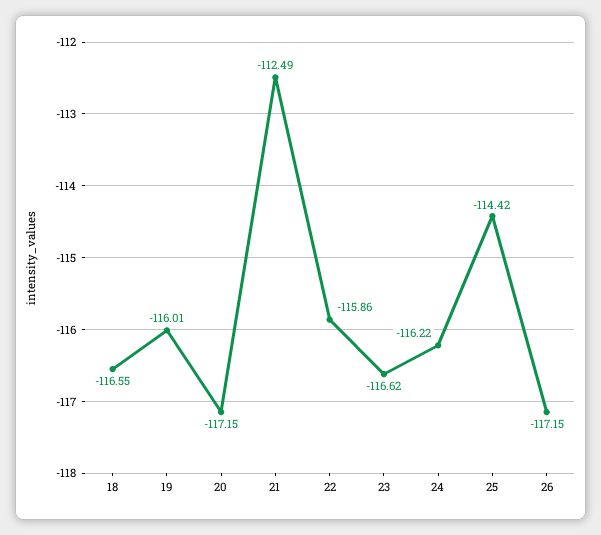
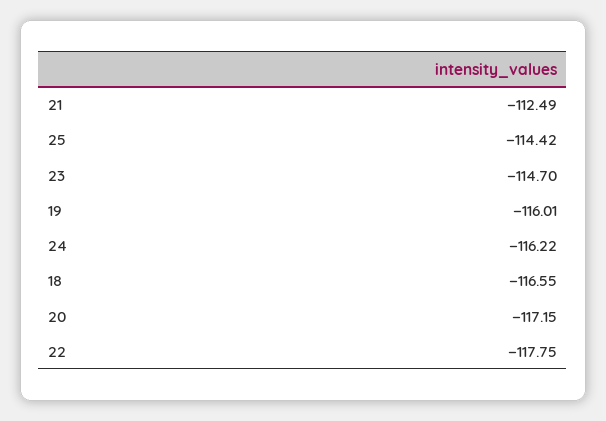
  {
    "18": -116.55,
    "19": -116.01,
    "20": -117.15,
    "21": -112.49,
-   "22": -115.86,
+   "22": -117.75,
-   "23": -116.62,
+   "23": -114.7,
    "24": -116.22,
-   "25": -114.42,
+   "25": -114.42
-   "26": -117.15
  }

